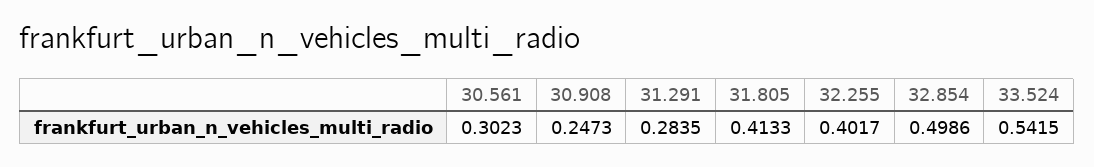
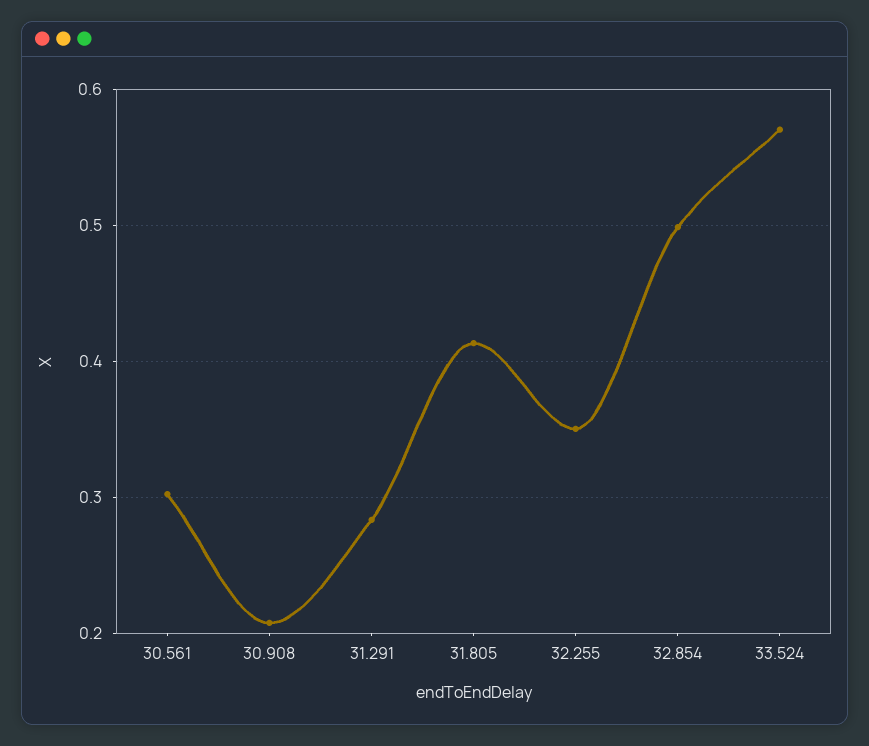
  {
    "30.561": 0.3023,
-   "30.908": 0.2473,
+   "30.908": 0.21,
    "31.291": 0.2835,
    "31.805": 0.4133,
-   "32.255": 0.4017,
+   "32.255": 0.35,
    "32.854": 0.4986,
-   "33.524": 0.5415
+   "33.524": 0.57
  }

